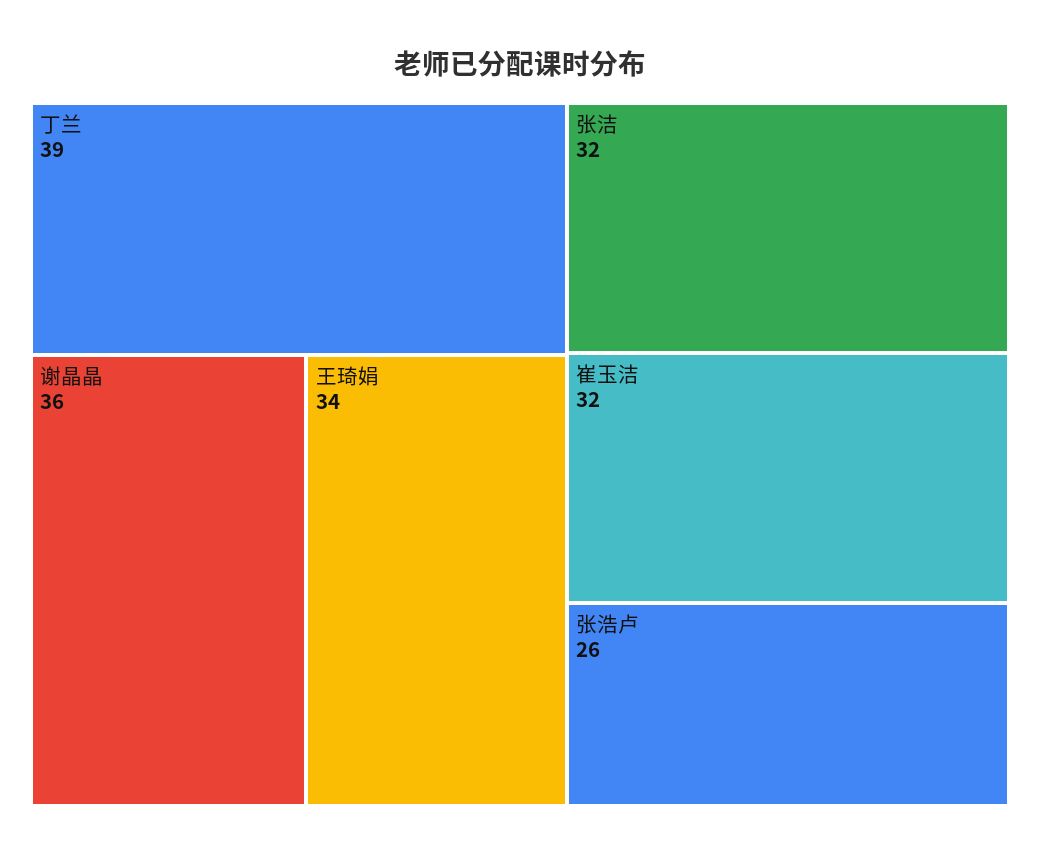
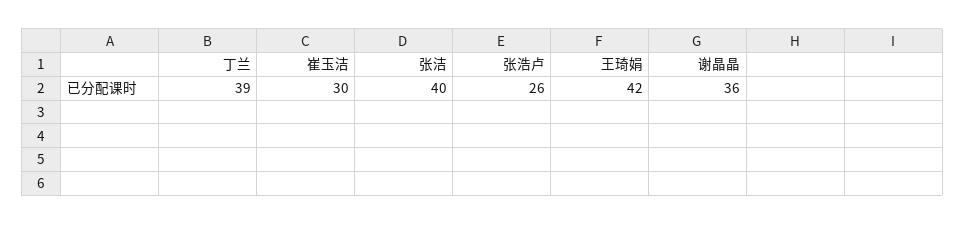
  {
    "丁兰": 39,
    "谢晶晶": 36,
-   "王琦娟": 34,
+   "王琦娟": 42,
-   "张洁": 32,
+   "张洁": 40,
-   "崔玉洁": 32,
+   "崔玉洁": 30,
    "张浩卢": 26
  }

